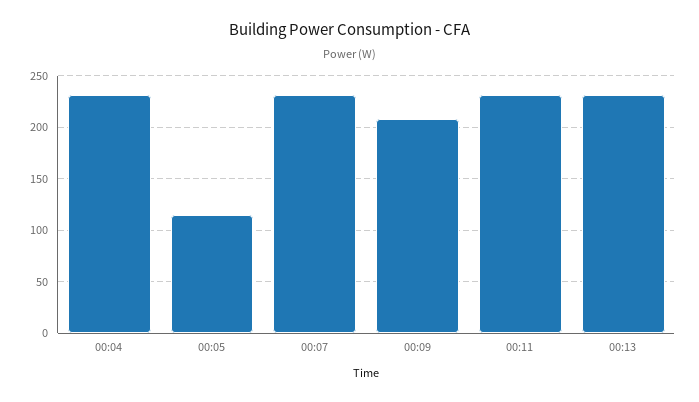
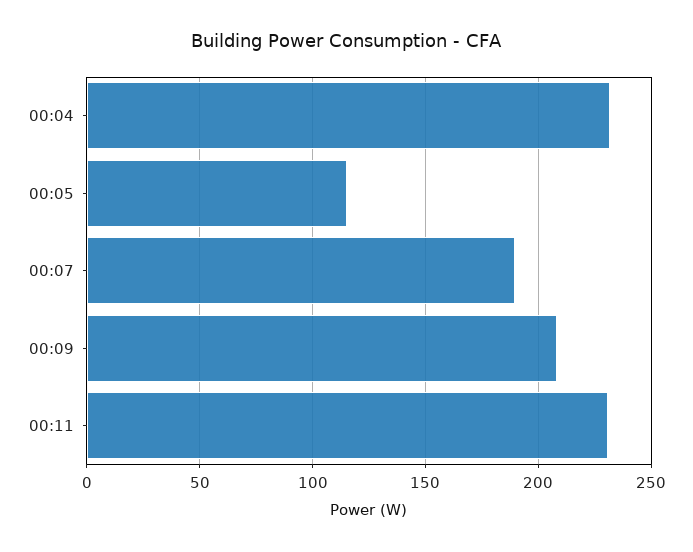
  {
    "00:04": 230,
    "00:05": 115,
-   "00:07": 230,
+   "00:07": 190,
    "00:09": 210,
-   "00:11": 230,
+   "00:11": 230
-   "00:13": 230
  }

